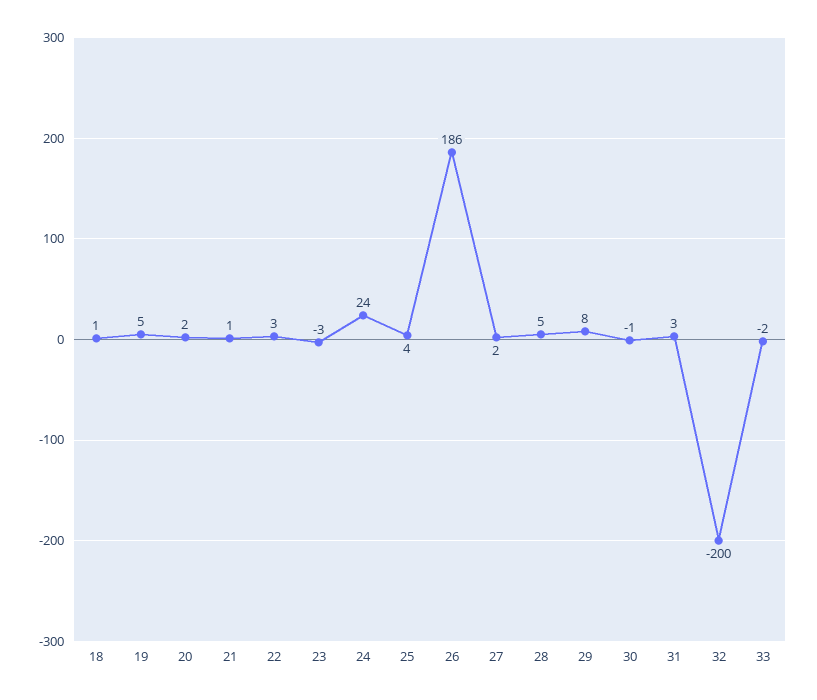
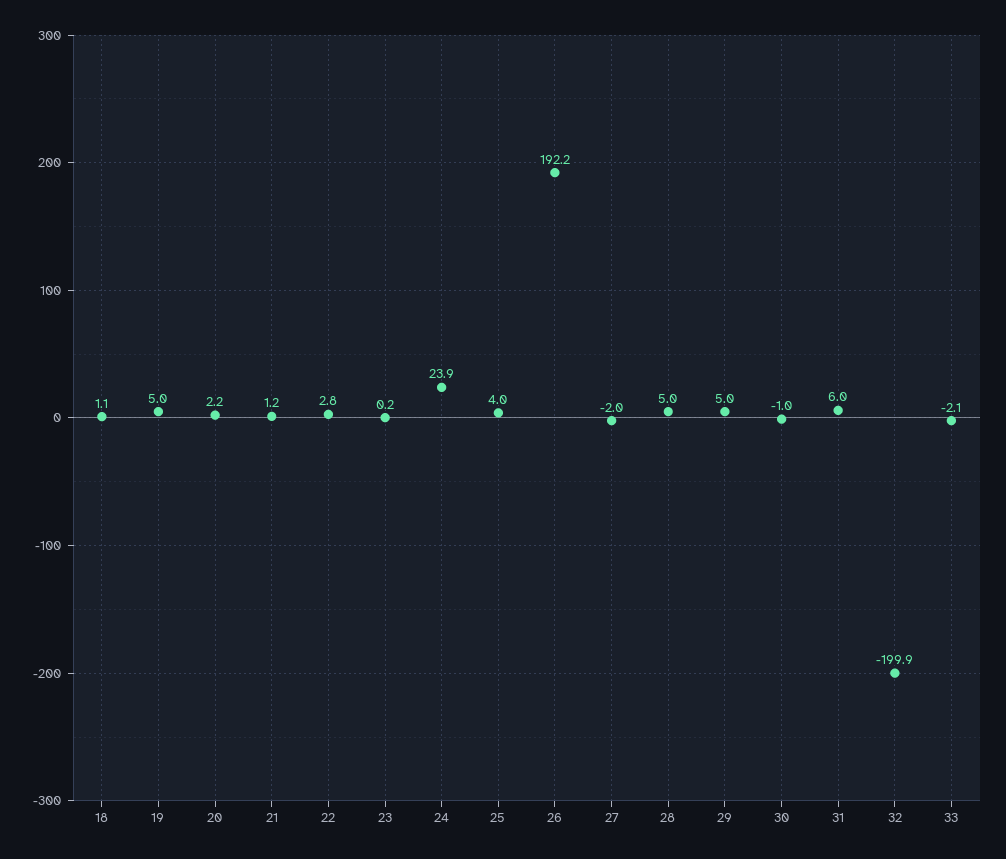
  {
    "18": 1.1,
    "19": 5,
    "20": 2.2,
    "21": 1.2,
    "22": 2.8,
-   "23": -3,
+   "23": 0.2,
    "24": 23.9,
    "25": 4,
-   "26": 186,
+   "26": 192.2,
-   "27": 2,
+   "27": -2,
    "28": 5,
-   "29": 8,
+   "29": 5,
    "30": -1,
-   "31": 3,
+   "31": 6,
    "32": -199.9,
    "33": -2.1
  }

